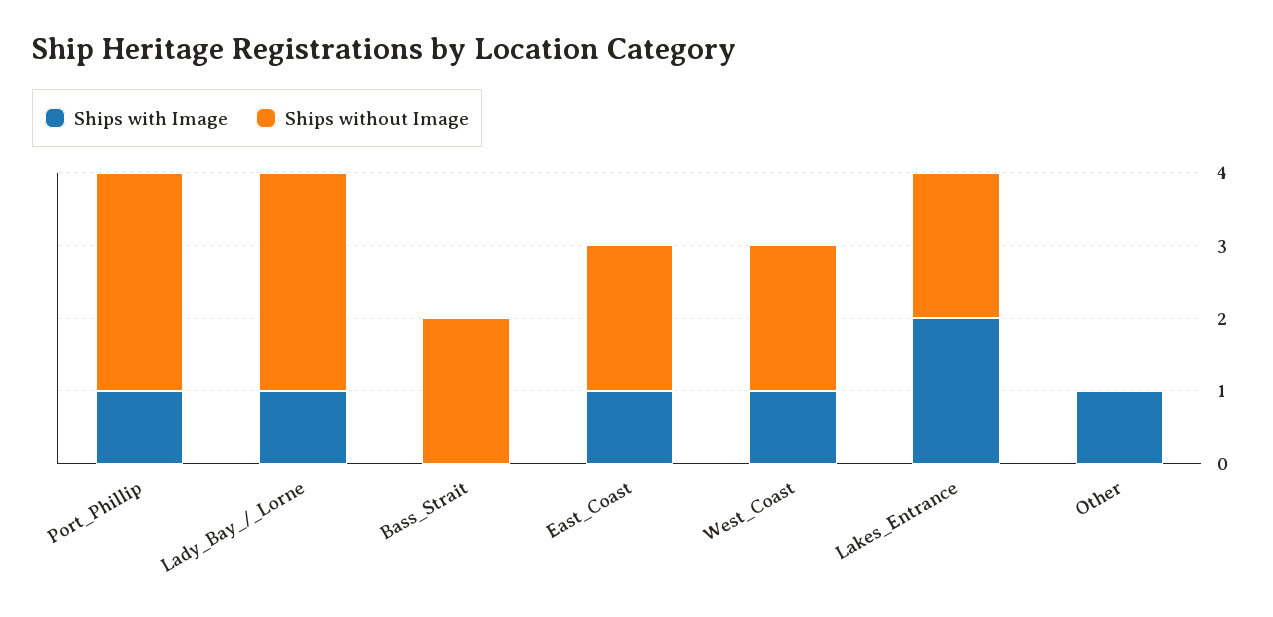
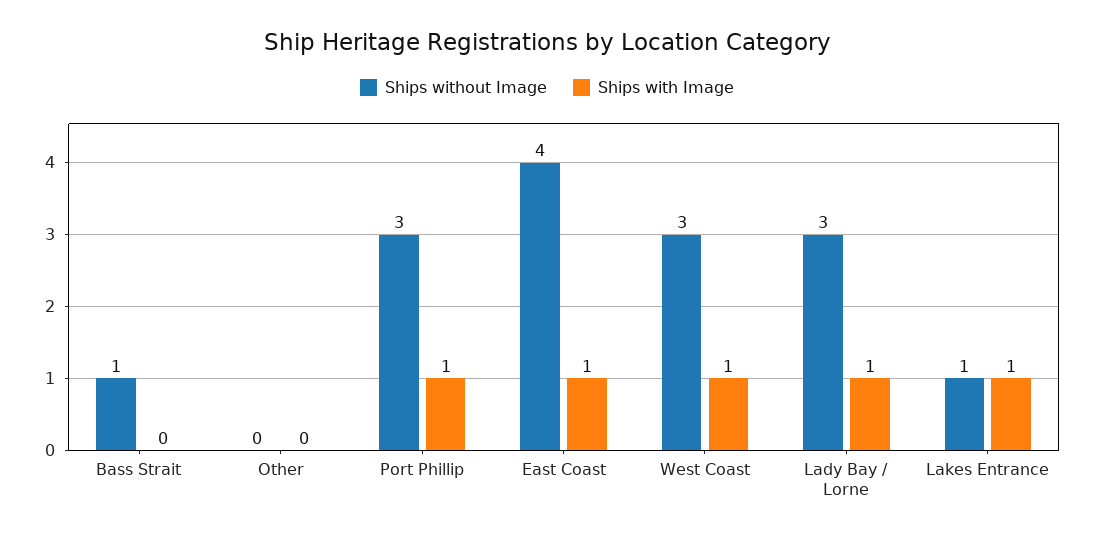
  {
    "Ships with Image": {
      "Port_Phillip": 1,
      "Lady_Bay_/_Lorne": 1,
      "Bass_Strait": 0,
      "East_Coast": 1,
      "West_Coast": 1,
-     "Lakes_Entrance": 2,
+     "Lakes_Entrance": 1,
-     "Other": 1
+     "Other": 0
    },
    "Ships without Image": {
      "Port_Phillip": 3,
      "Lady_Bay_/_Lorne": 3,
-     "Bass_Strait": 2,
+     "Bass_Strait": 1,
-     "East_Coast": 2,
+     "East_Coast": 4,
-     "West_Coast": 2,
+     "West_Coast": 3,
-     "Lakes_Entrance": 2,
+     "Lakes_Entrance": 1,
      "Other": 0
    }
  }

